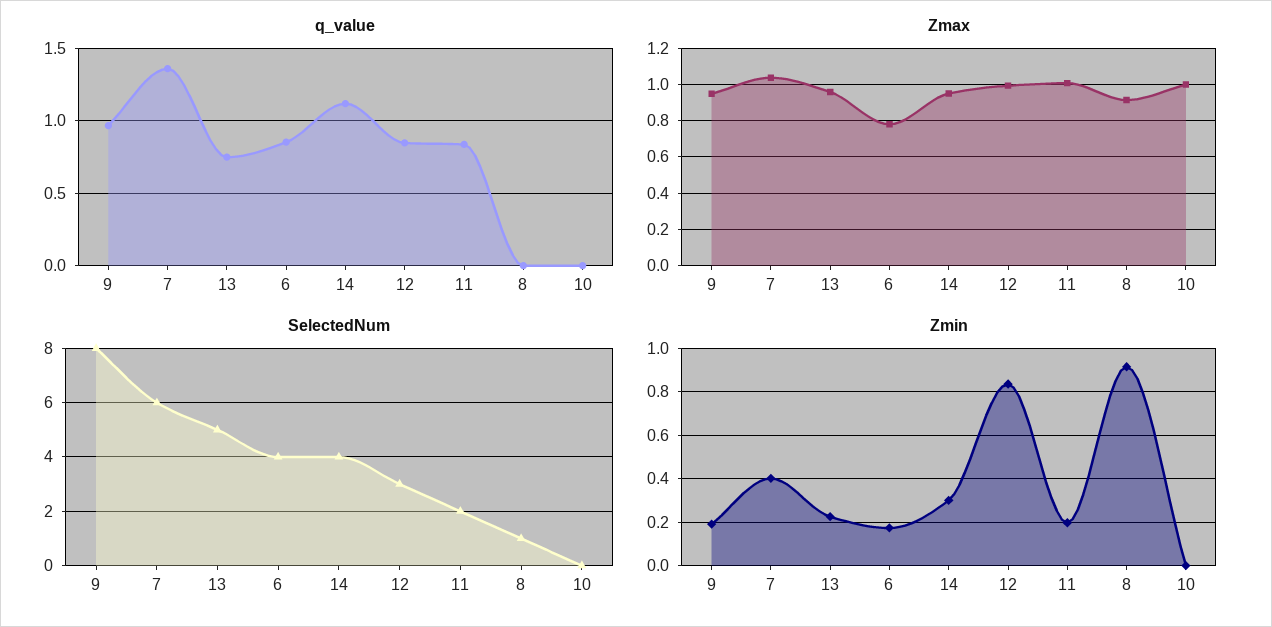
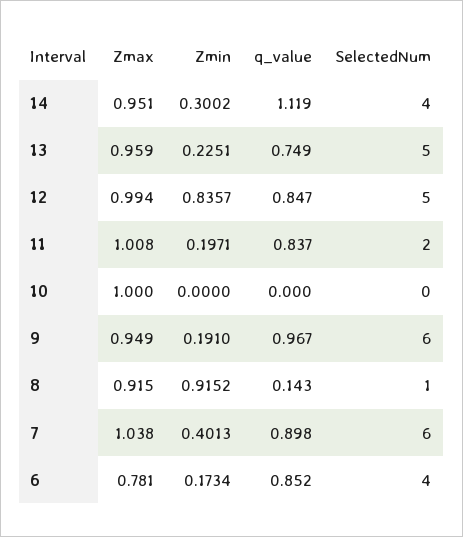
  {
    "q_value": {
      "9": 0.967,
-     "7": 1.35,
+     "7": 0.898,
      "13": 0.749,
      "6": 0.852,
      "14": 1.119,
      "12": 0.847,
      "11": 0.837,
-     "8": 0,
+     "8": 0.143,
      "10": 0
    },
    "Zmax": {
      "9": 0.949,
      "7": 1.038,
      "13": 0.959,
      "6": 0.781,
      "14": 0.951,
      "12": 0.994,
      "11": 1.008,
      "8": 0.915,
      "10": 1
    },
    "SelectedNum": {
-     "9": 8,
+     "9": 6,
      "7": 6,
      "13": 5,
      "6": 4,
      "14": 4,
-     "12": 3,
+     "12": 5,
      "11": 2,
      "8": 1,
      "10": 0
    },
    "Zmin": {
      "9": 0.191,
      "7": 0.4013,
      "13": 0.2251,
      "6": 0.1734,
      "14": 0.3002,
      "12": 0.8357,
      "11": 0.1971,
      "8": 0.9152,
      "10": 0
    }
  }

